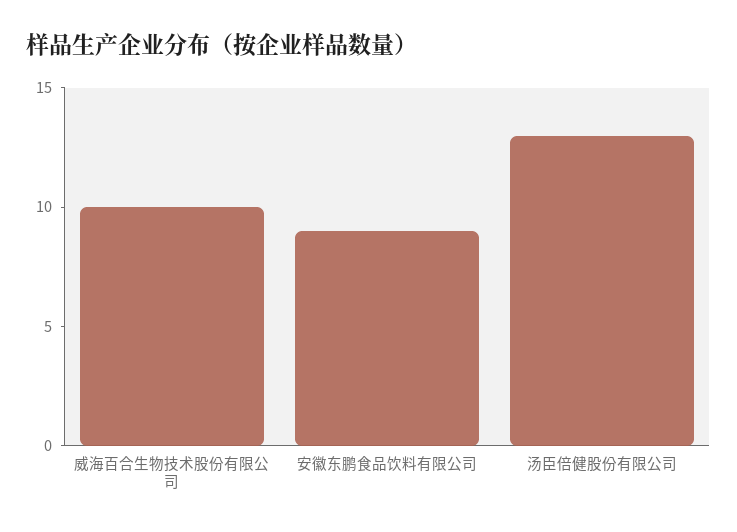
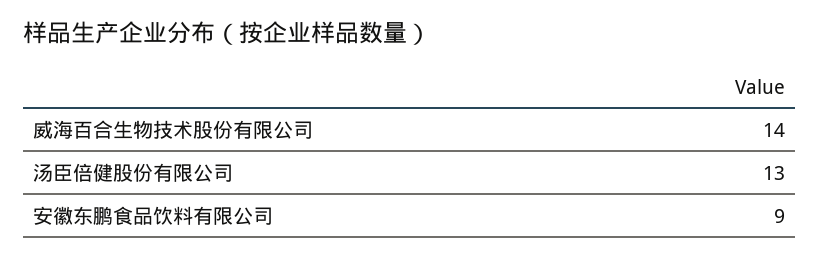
  {
-   "威海百合生物技术股份有限公司": 10,
+   "威海百合生物技术股份有限公司": 14,
    "安徽东鹏食品饮料有限公司": 9,
    "汤臣倍健股份有限公司": 13
  }

